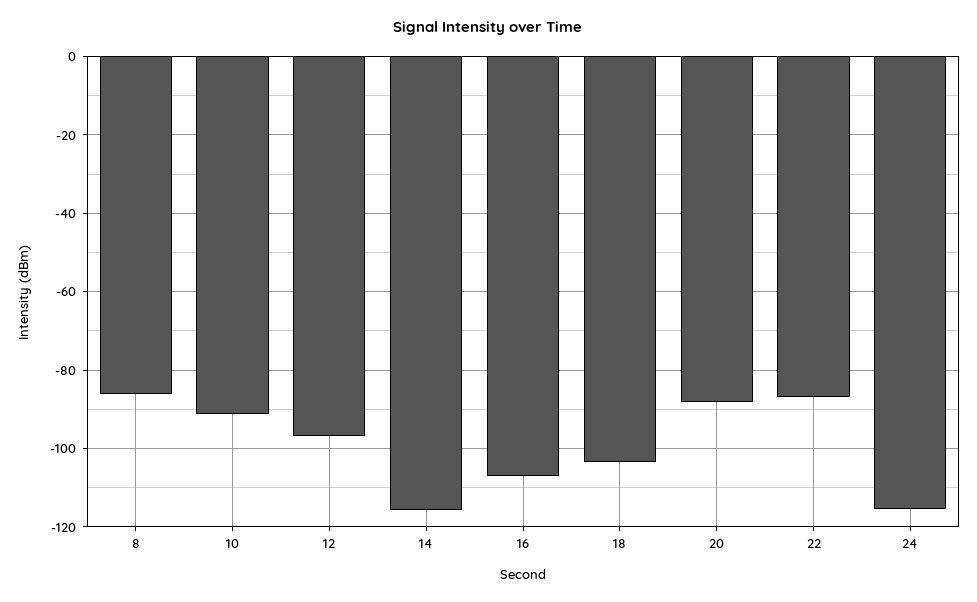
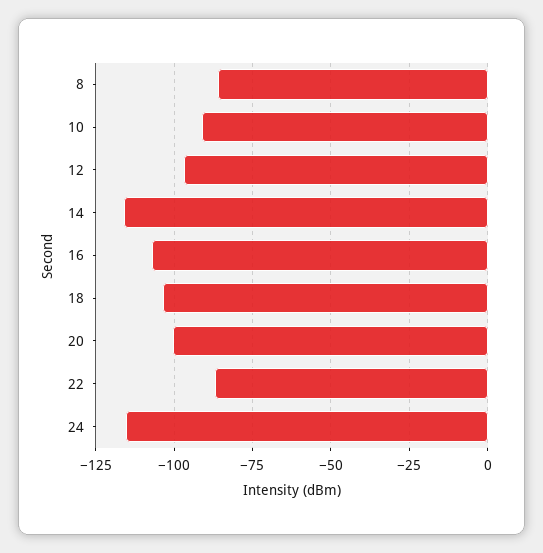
  {
    "8": -86,
    "10": -92,
    "12": -96,
    "14": -116,
    "16": -108,
    "18": -104,
-   "20": -88,
+   "20": -100,
    "22": -86,
    "24": -116
  }

